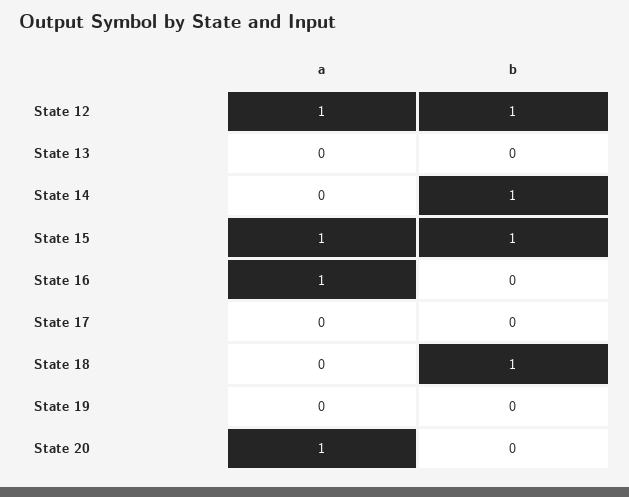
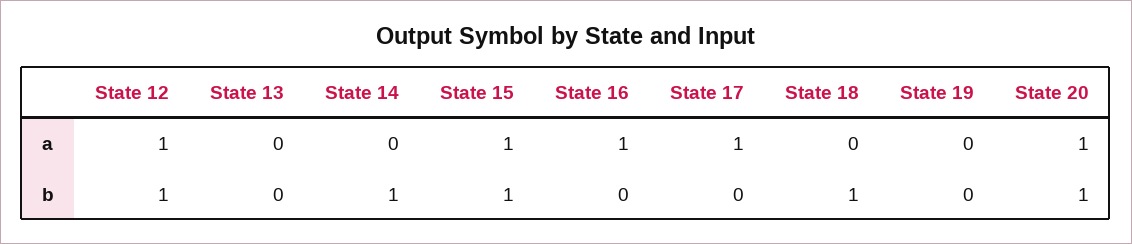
  {
    "a": {
      "State 12": 1,
      "State 13": 0,
      "State 14": 0,
      "State 15": 1,
      "State 16": 1,
-     "State 17": 0,
+     "State 17": 1,
      "State 18": 0,
      "State 19": 0,
      "State 20": 1
    },
    "b": {
      "State 12": 1,
      "State 13": 0,
      "State 14": 1,
      "State 15": 1,
      "State 16": 0,
      "State 17": 0,
      "State 18": 1,
      "State 19": 0,
-     "State 20": 0
+     "State 20": 1
    }
  }

